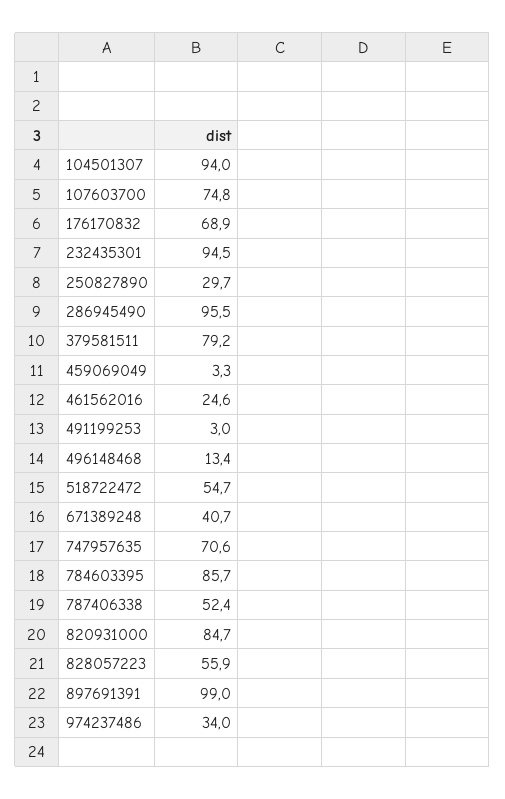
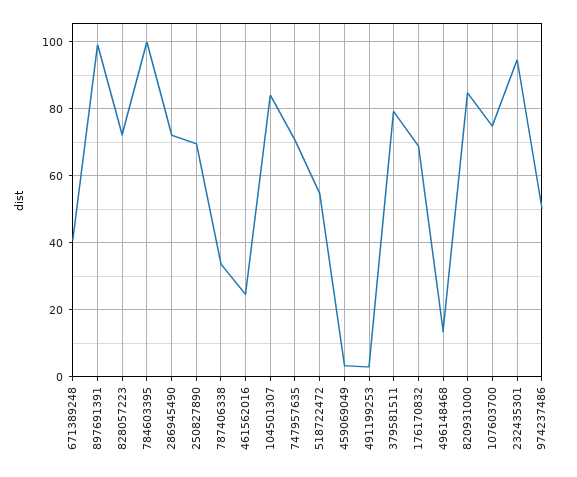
  {
-   "104501307": 94,
+   "104501307": 84,
    "107603700": 74.8,
    "176170832": 68.9,
    "232435301": 94.5,
-   "250827890": 29.7,
+   "250827890": 70,
-   "286945490": 95.5,
+   "286945490": 72,
    "379581511": 79.2,
    "459069049": 3.3,
    "461562016": 24.6,
    "491199253": 3,
    "496148468": 13.4,
    "518722472": 54.7,
    "671389248": 40.7,
    "747957635": 70.6,
-   "784603395": 85.7,
+   "784603395": 100,
-   "787406338": 52.4,
+   "787406338": 34,
    "820931000": 84.7,
-   "828057223": 55.9,
+   "828057223": 72,
    "897691391": 99,
-   "974237486": 34
+   "974237486": 50
  }

